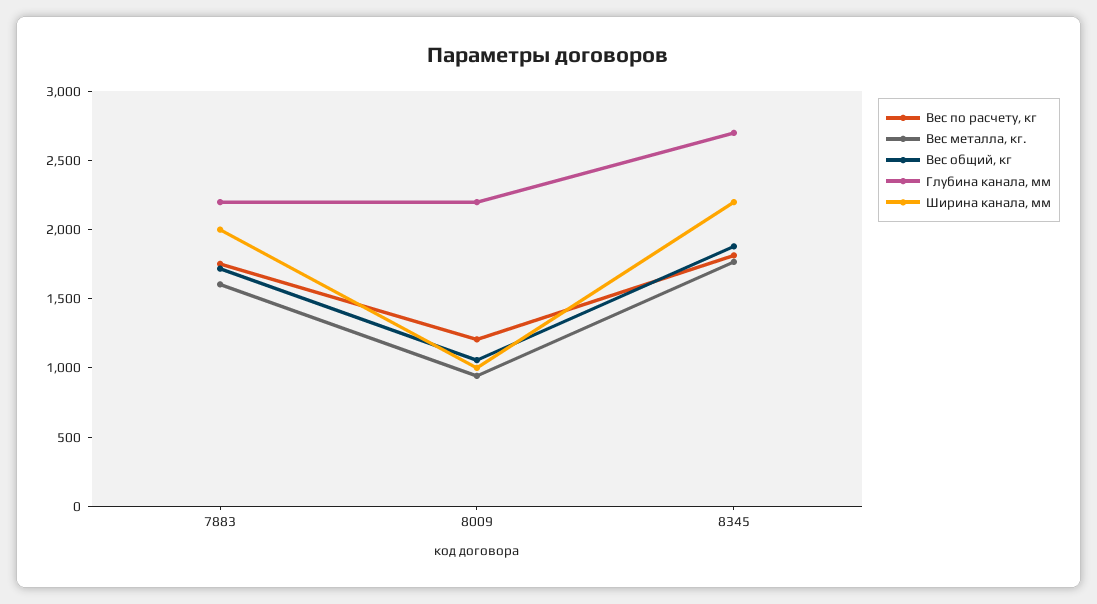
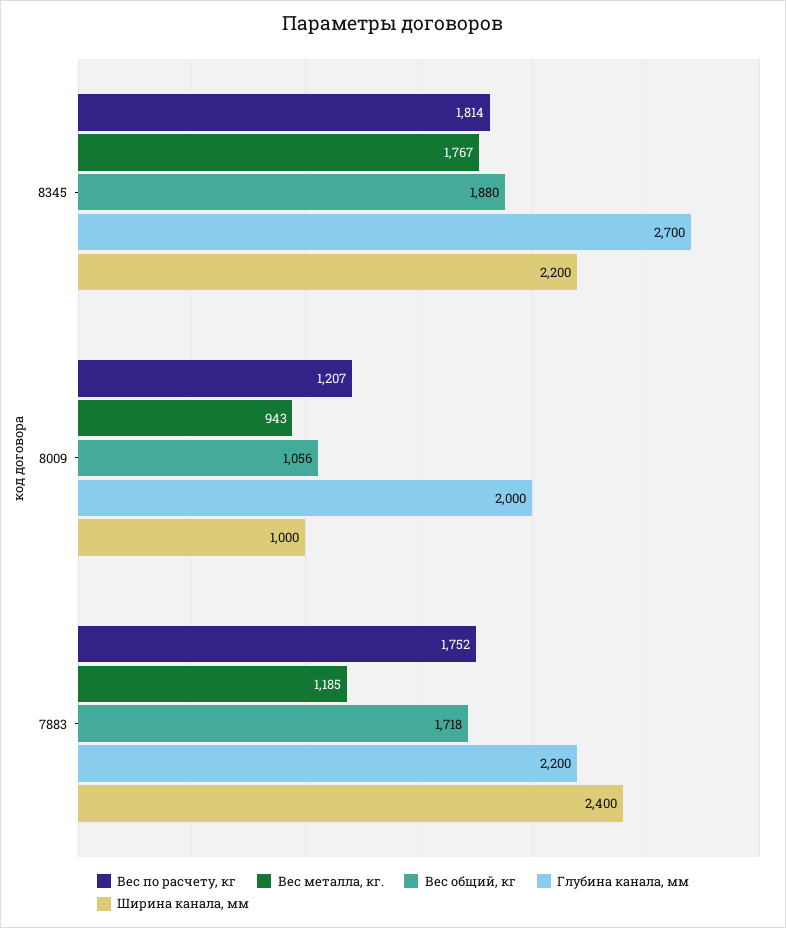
  {
    "Вес по расчету, кг": {
      "7883": 1752,
      "8009": 1207,
      "8345": 1814
    },
    "Вес металла, кг.": {
-     "7883": 1600,
+     "7883": 1185,
      "8009": 943,
      "8345": 1767
    },
    "Вес общий, кг": {
      "7883": 1718,
      "8009": 1056,
      "8345": 1880
    },
    "Глубина канала, мм": {
      "7883": 2200,
-     "8009": 2200,
+     "8009": 2000,
      "8345": 2700
    },
    "Ширина канала, мм": {
-     "7883": 2000,
+     "7883": 2400,
      "8009": 1000,
      "8345": 2200
    }
  }

